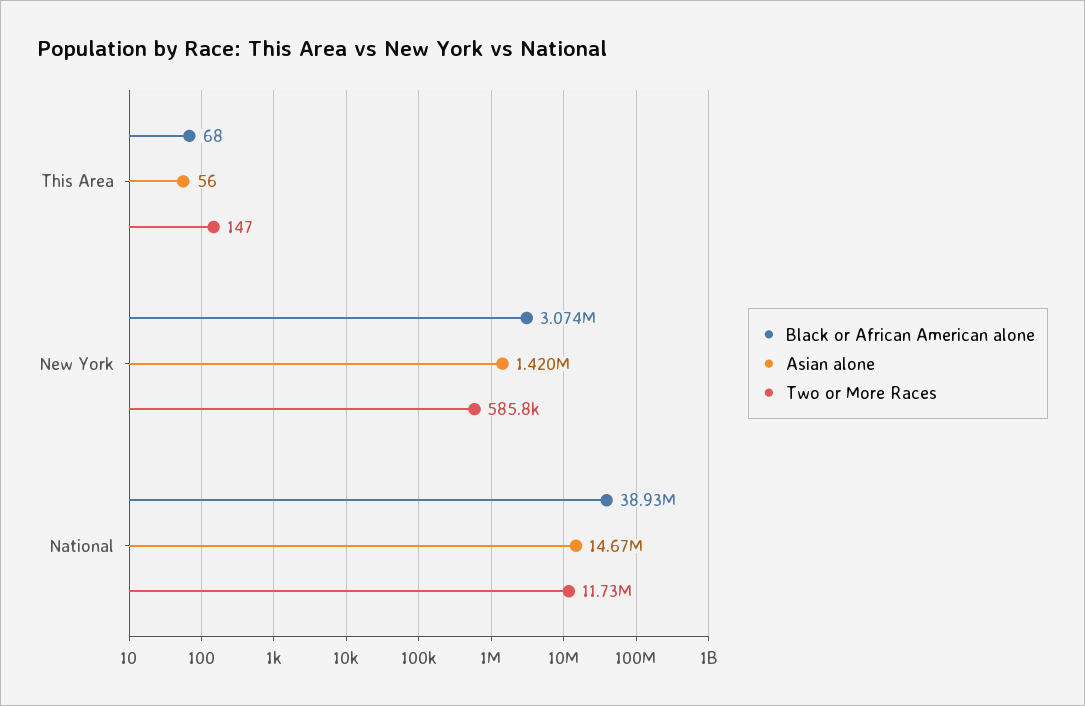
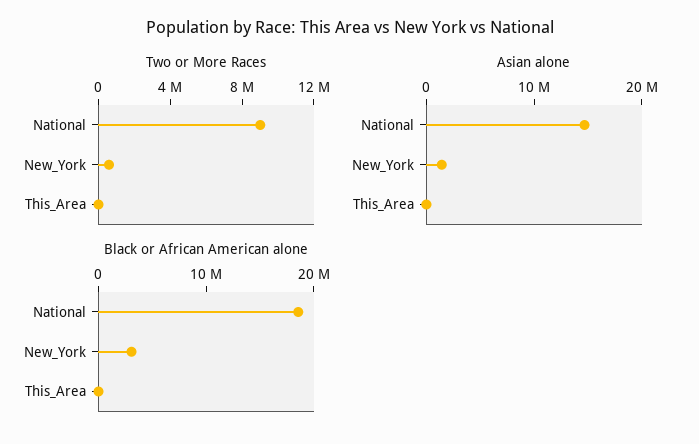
  {
    "Black or African American alone": {
      "This Area": 68,
      "New York": 3074000,
-     "National": 38930000
+     "National": 18000000
    },
    "Asian alone": {
      "This Area": 56,
      "New York": 1420000,
      "National": 14670000
    },
    "Two or More Races": {
      "This Area": 147,
      "New York": 585800,
-     "National": 11730000
+     "National": 9000000
    }
  }

